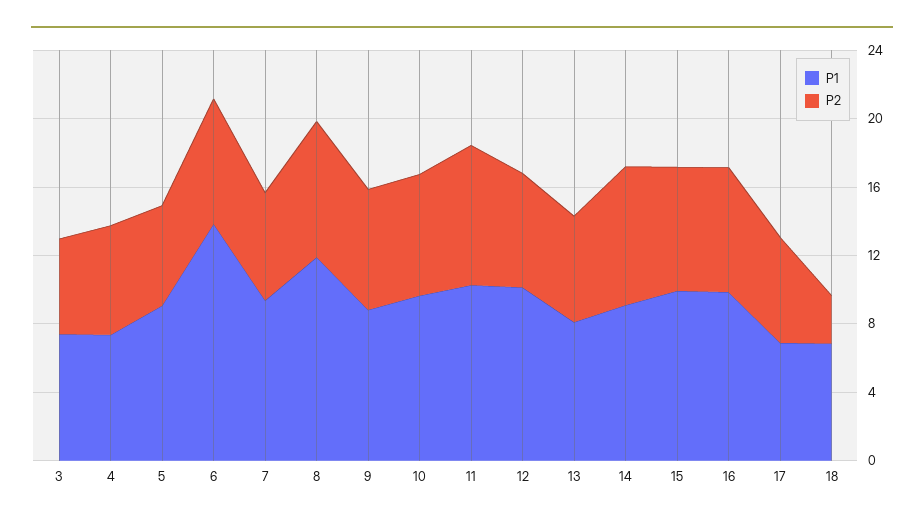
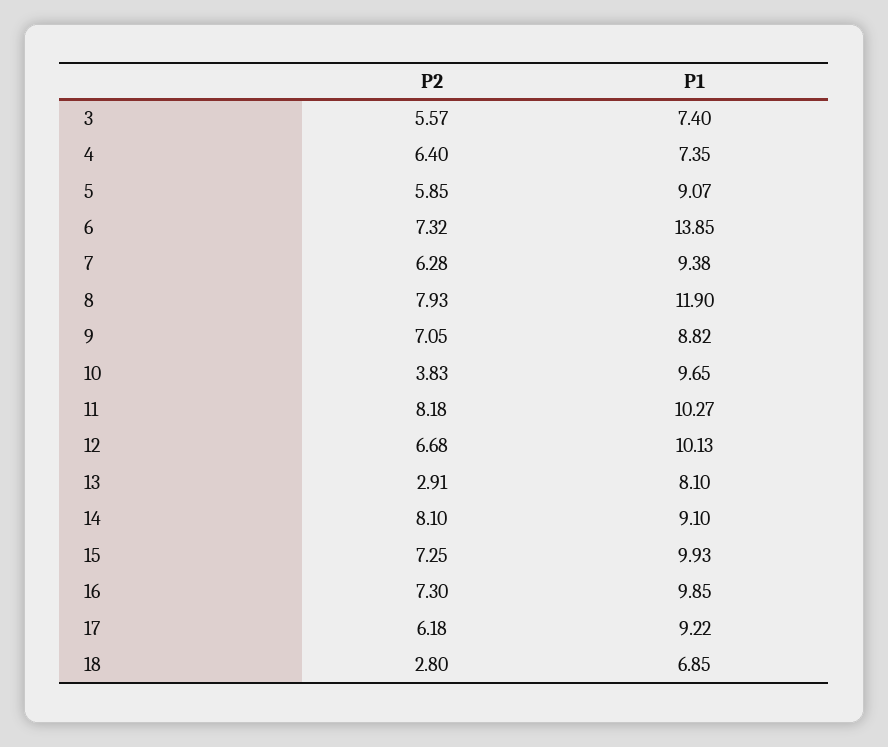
  {
    "P1": {
      "3": 7.4,
      "4": 7.35,
      "5": 9.07,
      "6": 13.85,
      "7": 9.38,
      "8": 11.9,
      "9": 8.82,
      "10": 9.65,
      "11": 10.27,
      "12": 10.13,
      "13": 8.1,
      "14": 9.1,
      "15": 9.93,
      "16": 9.85,
-     "17": 7,
+     "17": 9.22,
      "18": 6.85
    },
    "P2": {
      "3": 5.57,
      "4": 6.4,
      "5": 5.85,
      "6": 7.32,
      "7": 6.28,
      "8": 7.93,
      "9": 7.05,
-     "10": 7,
+     "10": 3.83,
      "11": 8.18,
      "12": 6.68,
-     "13": 6,
+     "13": 2.91,
      "14": 8.1,
      "15": 7.25,
      "16": 7.3,
      "17": 6.18,
      "18": 2.8
    }
  }

